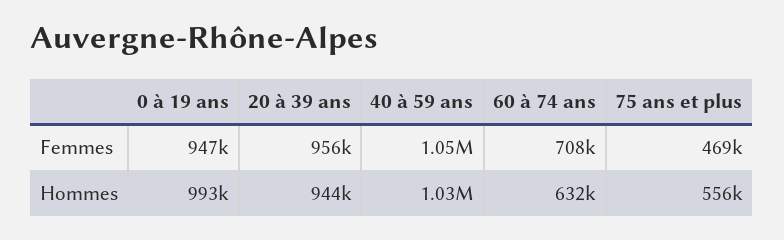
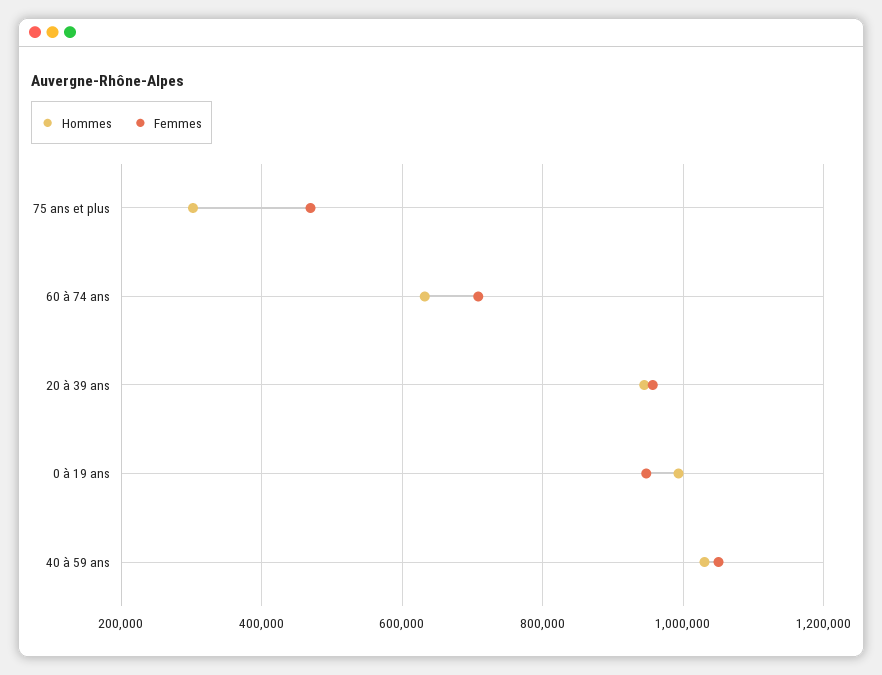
  {
    "Femmes": {
      "0 à 19 ans": 947000,
      "20 à 39 ans": 956000,
      "40 à 59 ans": 1050000,
      "60 à 74 ans": 708000,
      "75 ans et plus": 469000
    },
    "Hommes": {
      "0 à 19 ans": 993000,
      "20 à 39 ans": 944000,
      "40 à 59 ans": 1030000,
      "60 à 74 ans": 632000,
-     "75 ans et plus": 556000
+     "75 ans et plus": 300000
    }
  }

